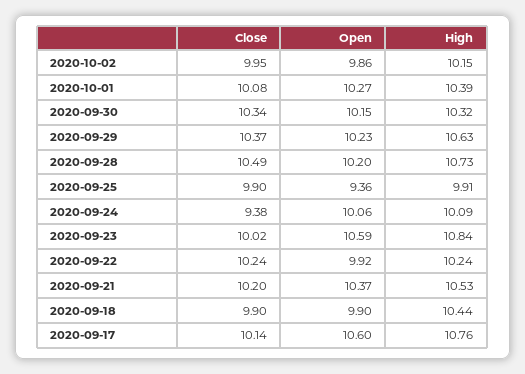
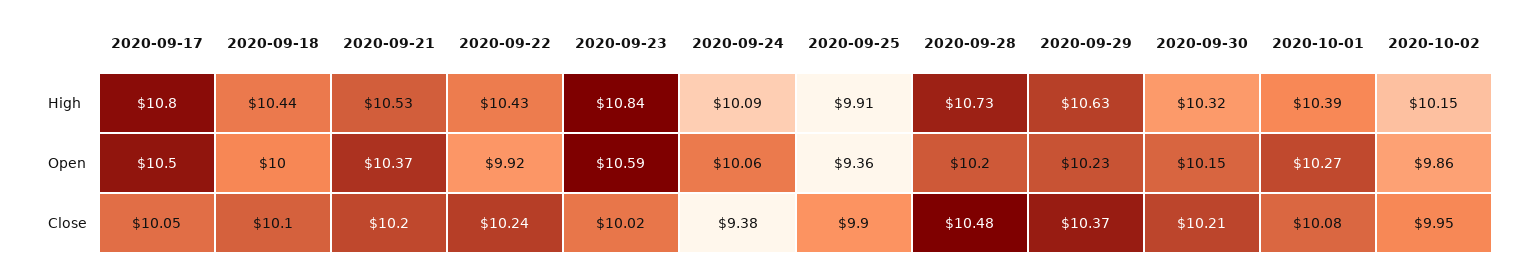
  {
    "Close": {
      "2020-10-02": 9.95,
      "2020-10-01": 10.08,
-     "2020-09-30": 10.34,
+     "2020-09-30": 10.21,
      "2020-09-29": 10.37,
-     "2020-09-28": 10.49,
+     "2020-09-28": 10.48,
      "2020-09-25": 9.9,
      "2020-09-24": 9.38,
      "2020-09-23": 10.02,
      "2020-09-22": 10.24,
      "2020-09-21": 10.2,
-     "2020-09-18": 9.9,
+     "2020-09-18": 10.1,
-     "2020-09-17": 10.14
+     "2020-09-17": 10.05
    },
    "Open": {
      "2020-10-02": 9.86,
      "2020-10-01": 10.27,
      "2020-09-30": 10.15,
      "2020-09-29": 10.23,
      "2020-09-28": 10.2,
      "2020-09-25": 9.36,
      "2020-09-24": 10.06,
      "2020-09-23": 10.59,
      "2020-09-22": 9.92,
      "2020-09-21": 10.37,
-     "2020-09-18": 9.9,
+     "2020-09-18": 10,
-     "2020-09-17": 10.6
+     "2020-09-17": 10.5
    },
    "High": {
      "2020-10-02": 10.15,
      "2020-10-01": 10.39,
      "2020-09-30": 10.32,
      "2020-09-29": 10.63,
      "2020-09-28": 10.73,
      "2020-09-25": 9.91,
      "2020-09-24": 10.09,
      "2020-09-23": 10.84,
-     "2020-09-22": 10.24,
+     "2020-09-22": 10.43,
      "2020-09-21": 10.53,
      "2020-09-18": 10.44,
-     "2020-09-17": 10.76
+     "2020-09-17": 10.8
    }
  }

